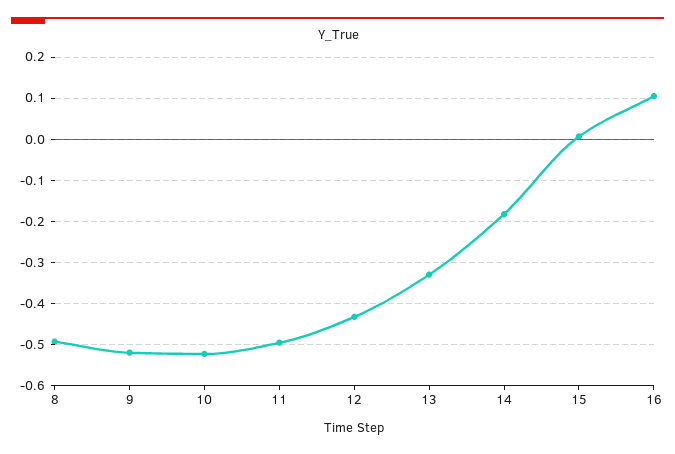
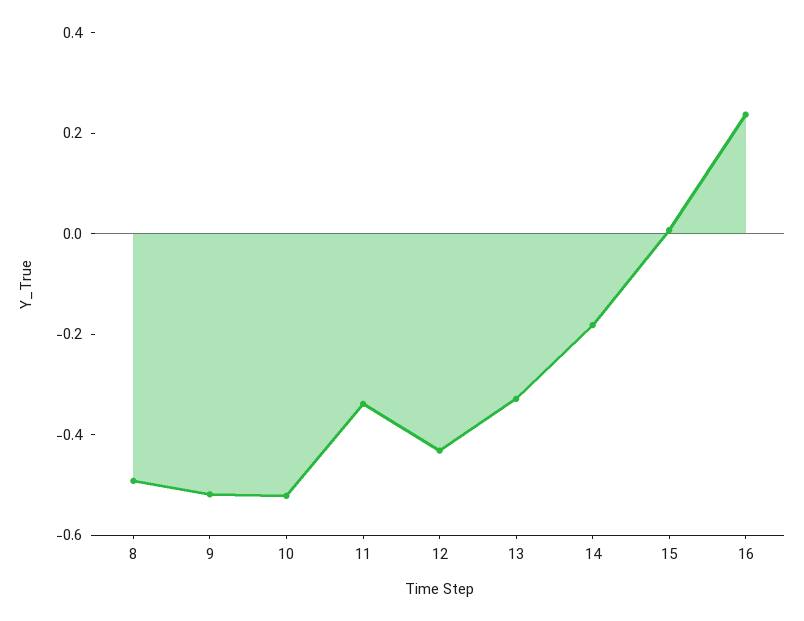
  {
    "8": -0.5,
    "9": -0.52,
    "10": -0.52,
-   "11": -0.5,
+   "11": -0.35,
    "12": -0.44,
    "13": -0.32,
    "14": -0.18,
    "15": 0,
-   "16": 0.1
+   "16": 0.25
  }

